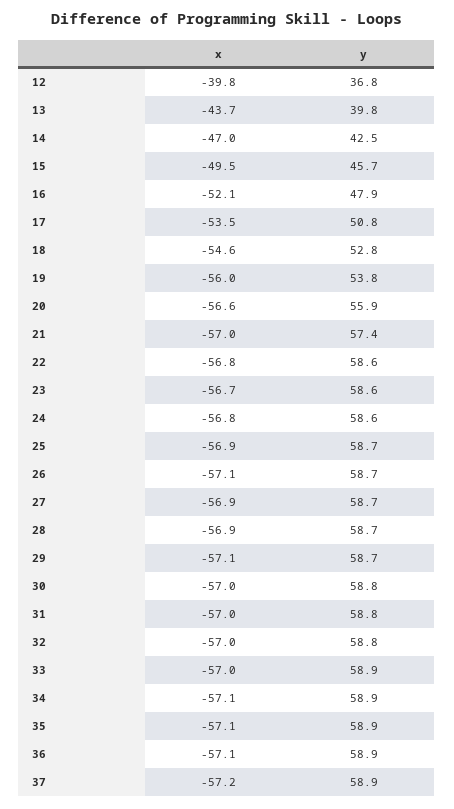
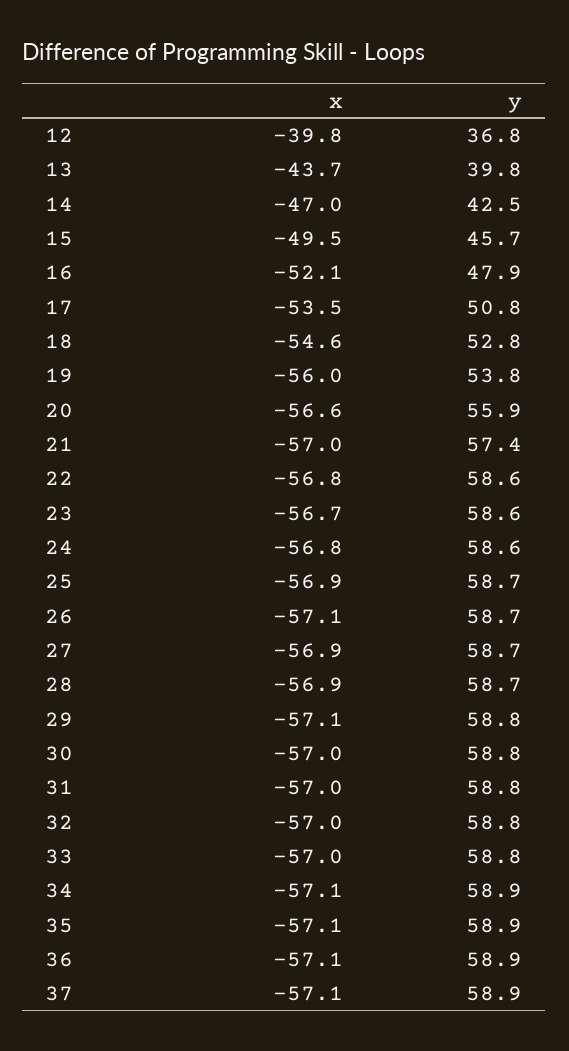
  {
    "x": {
      "12": -39.8,
      "13": -43.7,
      "14": -47,
      "15": -49.5,
      "16": -52.1,
      "17": -53.5,
      "18": -54.6,
      "19": -56,
      "20": -56.6,
      "21": -57,
      "22": -56.8,
      "23": -56.7,
      "24": -56.8,
      "25": -56.9,
      "26": -57.1,
      "27": -56.9,
      "28": -56.9,
      "29": -57.1,
      "30": -57,
      "31": -57,
      "32": -57,
      "33": -57,
      "34": -57.1,
      "35": -57.1,
      "36": -57.1,
-     "37": -57.2
+     "37": -57.1
    },
    "y": {
      "12": 36.8,
      "13": 39.8,
      "14": 42.5,
      "15": 45.7,
      "16": 47.9,
      "17": 50.8,
      "18": 52.8,
      "19": 53.8,
      "20": 55.9,
      "21": 57.4,
      "22": 58.6,
      "23": 58.6,
      "24": 58.6,
      "25": 58.7,
      "26": 58.7,
      "27": 58.7,
      "28": 58.7,
-     "29": 58.7,
+     "29": 58.8,
      "30": 58.8,
      "31": 58.8,
      "32": 58.8,
-     "33": 58.9,
+     "33": 58.8,
      "34": 58.9,
      "35": 58.9,
      "36": 58.9,
      "37": 58.9
    }
  }

